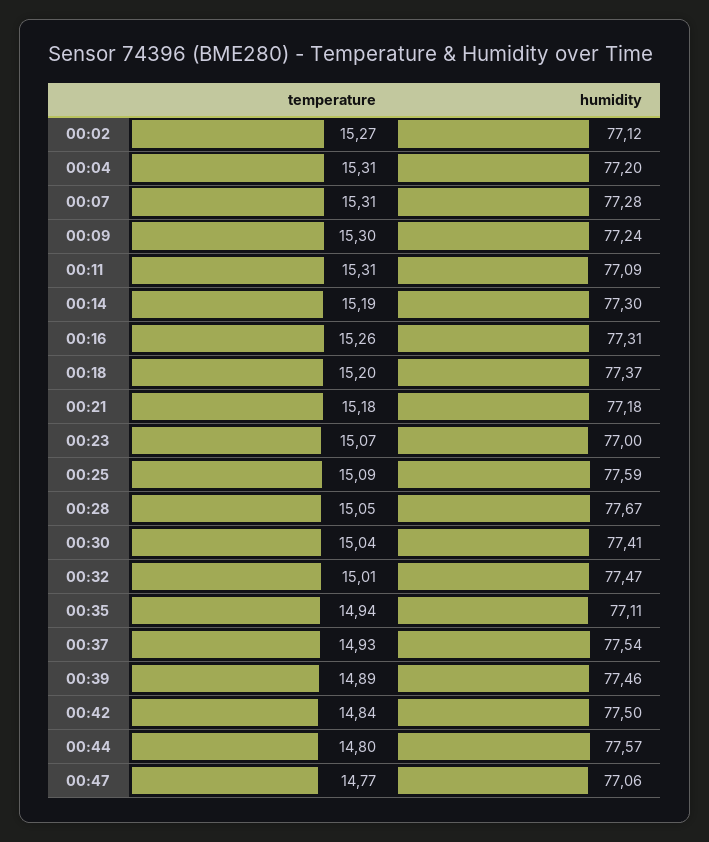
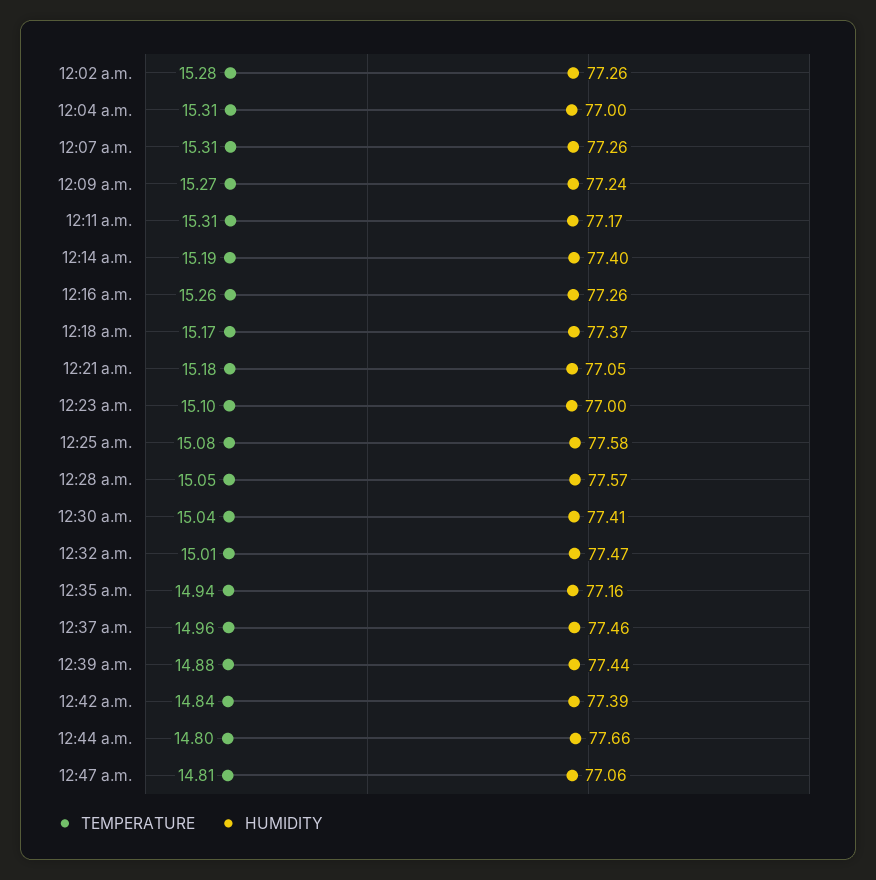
  {
    "temperature": {
-     "00:02": 15.27,
+     "00:02": 15.28,
      "00:04": 15.31,
      "00:07": 15.31,
-     "00:09": 15.3,
+     "00:09": 15.27,
      "00:11": 15.31,
      "00:14": 15.19,
      "00:16": 15.26,
-     "00:18": 15.2,
+     "00:18": 15.17,
      "00:21": 15.18,
-     "00:23": 15.07,
+     "00:23": 15.1,
-     "00:25": 15.09,
+     "00:25": 15.08,
      "00:28": 15.05,
      "00:30": 15.04,
      "00:32": 15.01,
      "00:35": 14.94,
-     "00:37": 14.93,
+     "00:37": 14.96,
-     "00:39": 14.89,
+     "00:39": 14.88,
      "00:42": 14.84,
      "00:44": 14.8,
-     "00:47": 14.77
+     "00:47": 14.81
    },
    "humidity": {
-     "00:02": 77.12,
+     "00:02": 77.26,
-     "00:04": 77.2,
+     "00:04": 77,
-     "00:07": 77.28,
+     "00:07": 77.26,
      "00:09": 77.24,
-     "00:11": 77.09,
+     "00:11": 77.17,
-     "00:14": 77.3,
+     "00:14": 77.4,
-     "00:16": 77.31,
+     "00:16": 77.26,
      "00:18": 77.37,
-     "00:21": 77.18,
+     "00:21": 77.05,
      "00:23": 77,
-     "00:25": 77.59,
+     "00:25": 77.58,
-     "00:28": 77.67,
+     "00:28": 77.57,
      "00:30": 77.41,
      "00:32": 77.47,
-     "00:35": 77.11,
+     "00:35": 77.16,
-     "00:37": 77.54,
+     "00:37": 77.46,
-     "00:39": 77.46,
+     "00:39": 77.44,
-     "00:42": 77.5,
+     "00:42": 77.39,
-     "00:44": 77.57,
+     "00:44": 77.66,
      "00:47": 77.06
    }
  }

